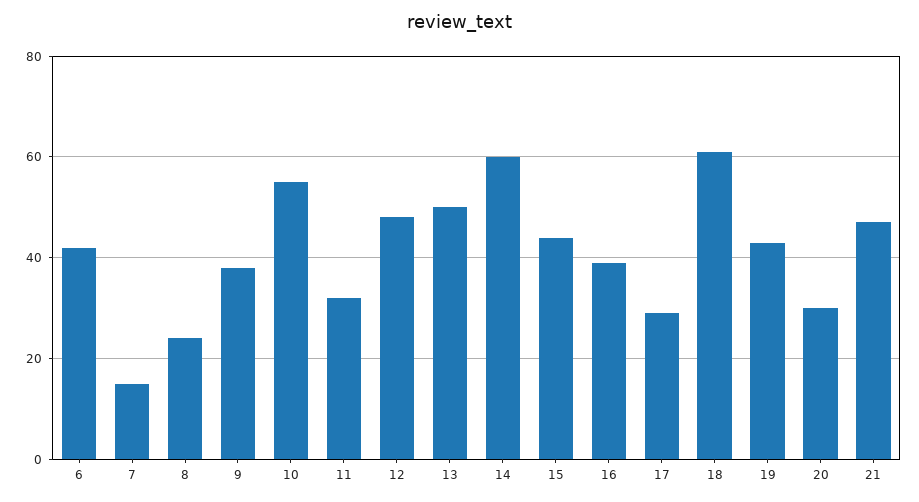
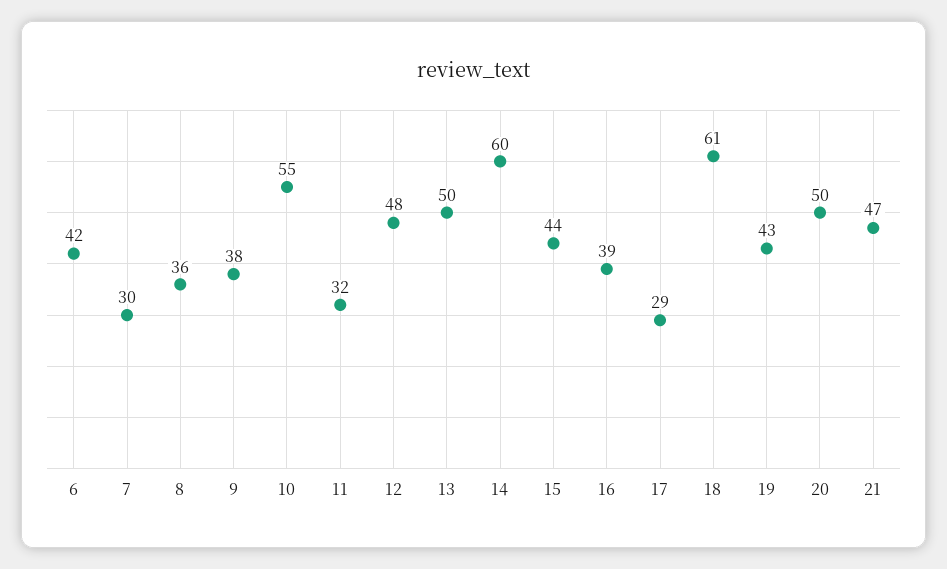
  {
    "6": 42,
-   "7": 15,
+   "7": 30,
-   "8": 25,
+   "8": 36,
    "9": 38,
    "10": 55,
    "11": 32,
    "12": 48,
    "13": 50,
    "14": 60,
    "15": 44,
    "16": 39,
    "17": 29,
    "18": 61,
    "19": 43,
-   "20": 30,
+   "20": 50,
    "21": 47
  }

